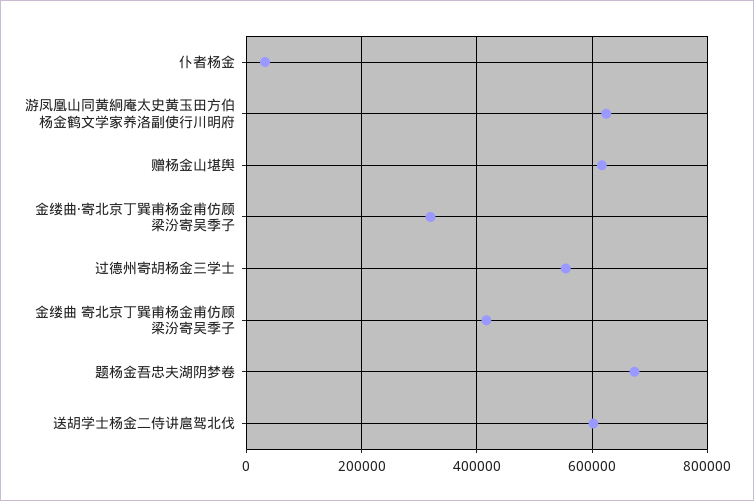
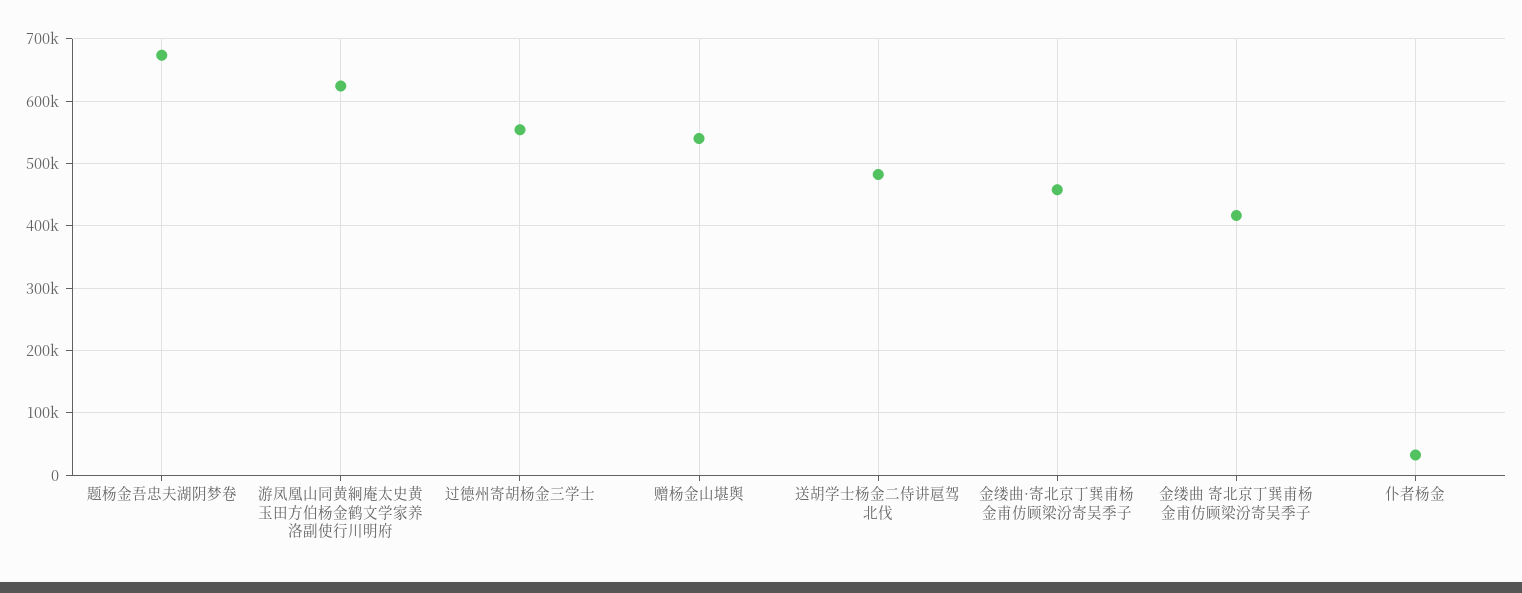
  {
    "仆者杨金": 30000,
    "游凤凰山同黄絅庵太史黄玉田方伯杨金鹤文学家养洛副使行川明府": 620000,
-   "赠杨金山堪舆": 620000,
+   "赠杨金山堪舆": 540000,
-   "金缕曲·寄北京丁巽甫杨金甫仿顾梁汾寄吴季子": 320000,
+   "金缕曲·寄北京丁巽甫杨金甫仿顾梁汾寄吴季子": 460000,
    "过德州寄胡杨金三学士": 550000,
    "金缕曲 寄北京丁巽甫杨金甫仿顾梁汾寄吴季子": 420000,
    "题杨金吾忠夫湖阴梦卷": 670000,
-   "送胡学士杨金二侍讲扈驾北伐": 600000
+   "送胡学士杨金二侍讲扈驾北伐": 480000
  }

